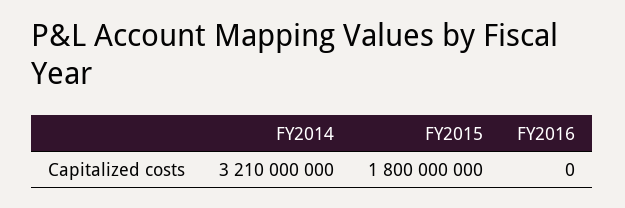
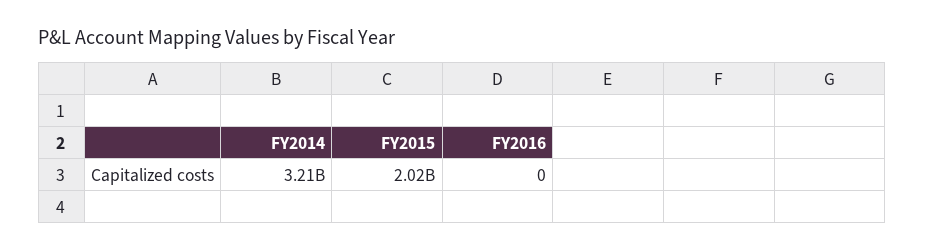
  {
    "FY2014": 3210000000,
-   "FY2015": 1800000000,
+   "FY2015": 2020000000,
    "FY2016": 0
  }

